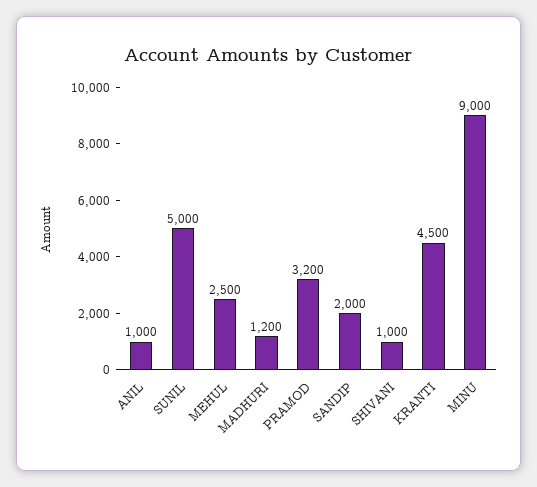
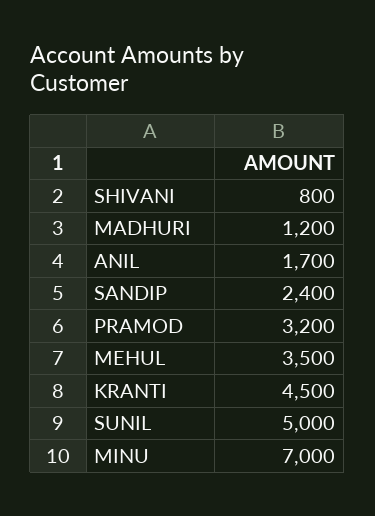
  {
-   "ANIL": 1000,
+   "ANIL": 1700,
    "SUNIL": 5000,
-   "MEHUL": 2500,
+   "MEHUL": 3500,
    "MADHURI": 1200,
    "PRAMOD": 3200,
-   "SANDIP": 2000,
+   "SANDIP": 2400,
-   "SHIVANI": 1000,
+   "SHIVANI": 800,
    "KRANTI": 4500,
-   "MINU": 9000
+   "MINU": 7000
  }

